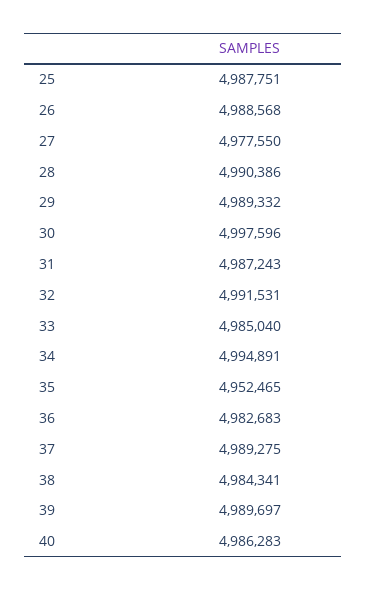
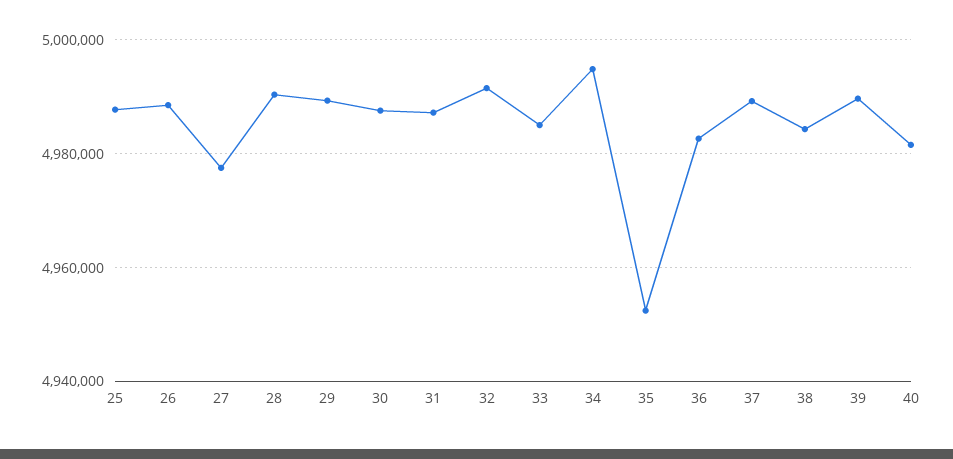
  {
    "25": 4987751,
    "26": 4988568,
    "27": 4977550,
    "28": 4990386,
    "29": 4989332,
-   "30": 4997596,
+   "30": 4988000,
    "31": 4987243,
    "32": 4991531,
    "33": 4985040,
    "34": 4994891,
    "35": 4952465,
    "36": 4982683,
    "37": 4989275,
    "38": 4984341,
    "39": 4989697,
-   "40": 4986283
+   "40": 4982000
  }

